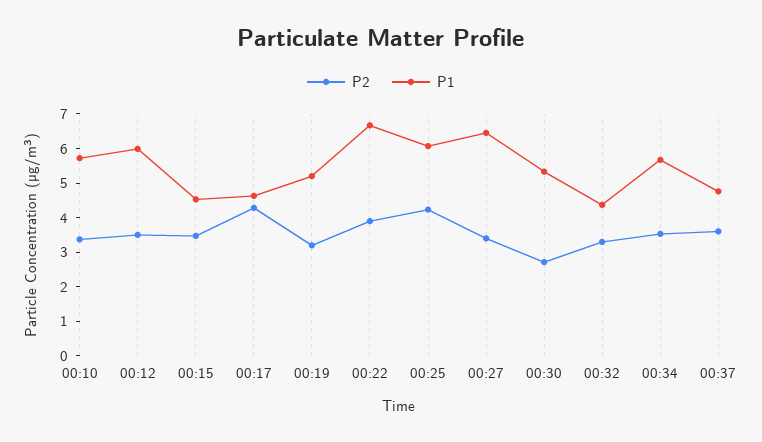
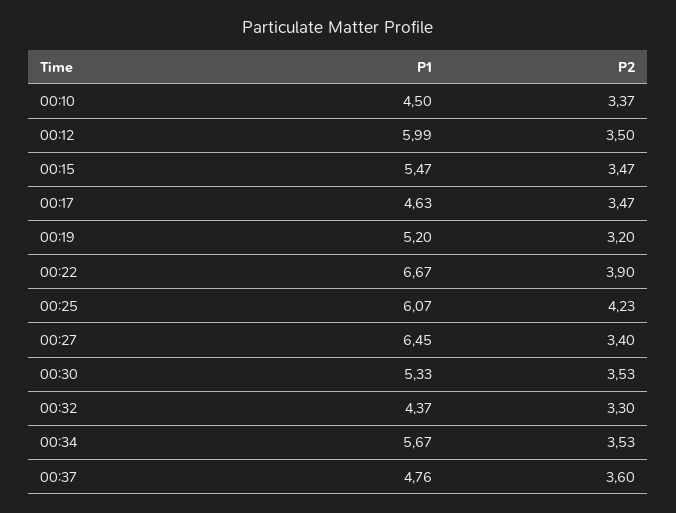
  {
    "P2": {
      "00:10": 3.37,
      "00:12": 3.5,
      "00:15": 3.47,
-     "00:17": 4.25,
+     "00:17": 3.47,
      "00:19": 3.2,
      "00:22": 3.9,
      "00:25": 4.23,
      "00:27": 3.4,
-     "00:30": 2.75,
+     "00:30": 3.53,
      "00:32": 3.3,
      "00:34": 3.53,
      "00:37": 3.6
    },
    "P1": {
-     "00:10": 5.75,
+     "00:10": 4.5,
      "00:12": 5.99,
-     "00:15": 4.5,
+     "00:15": 5.47,
      "00:17": 4.63,
      "00:19": 5.2,
      "00:22": 6.67,
      "00:25": 6.07,
      "00:27": 6.45,
      "00:30": 5.33,
      "00:32": 4.37,
      "00:34": 5.67,
      "00:37": 4.76
    }
  }

